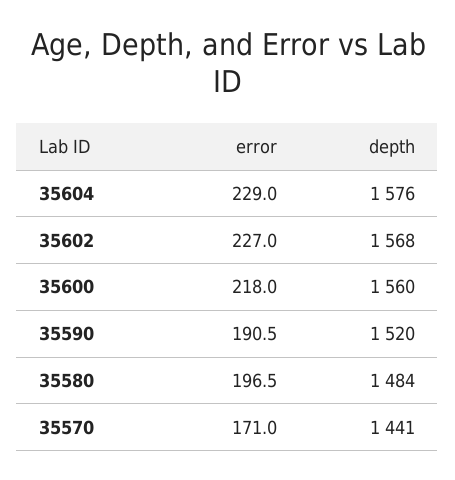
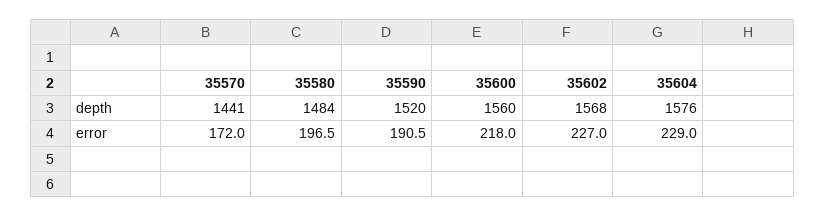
  {
    "error": {
      "35604": 229,
      "35602": 227,
      "35600": 218,
      "35590": 190.5,
      "35580": 196.5,
-     "35570": 171
+     "35570": 172
    },
    "depth": {
      "35604": 1576,
      "35602": 1568,
      "35600": 1560,
      "35590": 1520,
      "35580": 1484,
      "35570": 1441
    }
  }

